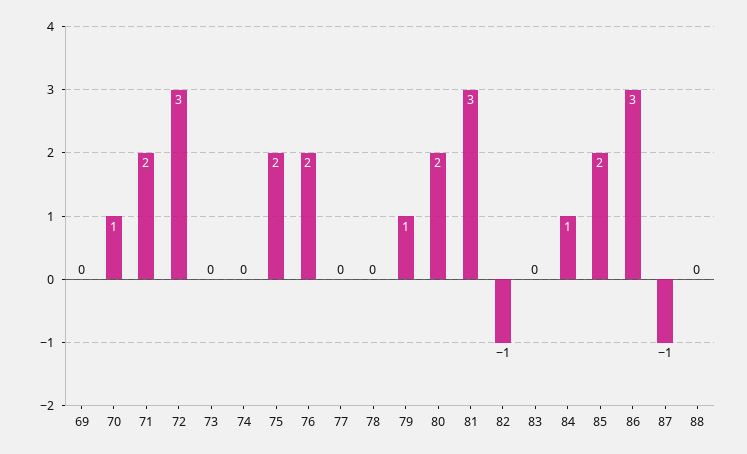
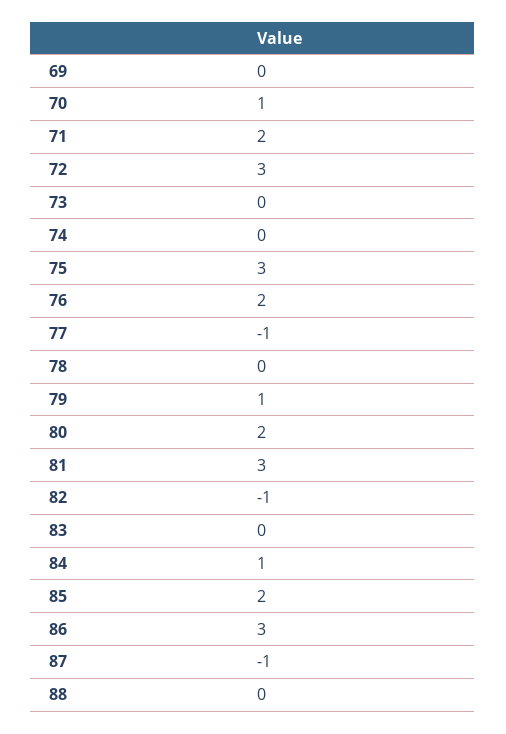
  {
    "69": 0,
    "70": 1,
    "71": 2,
    "72": 3,
    "73": 0,
    "74": 0,
-   "75": 2,
+   "75": 3,
    "76": 2,
-   "77": 0,
+   "77": -1,
    "78": 0,
    "79": 1,
    "80": 2,
    "81": 3,
    "82": -1,
    "83": 0,
    "84": 1,
    "85": 2,
    "86": 3,
    "87": -1,
    "88": 0
  }

